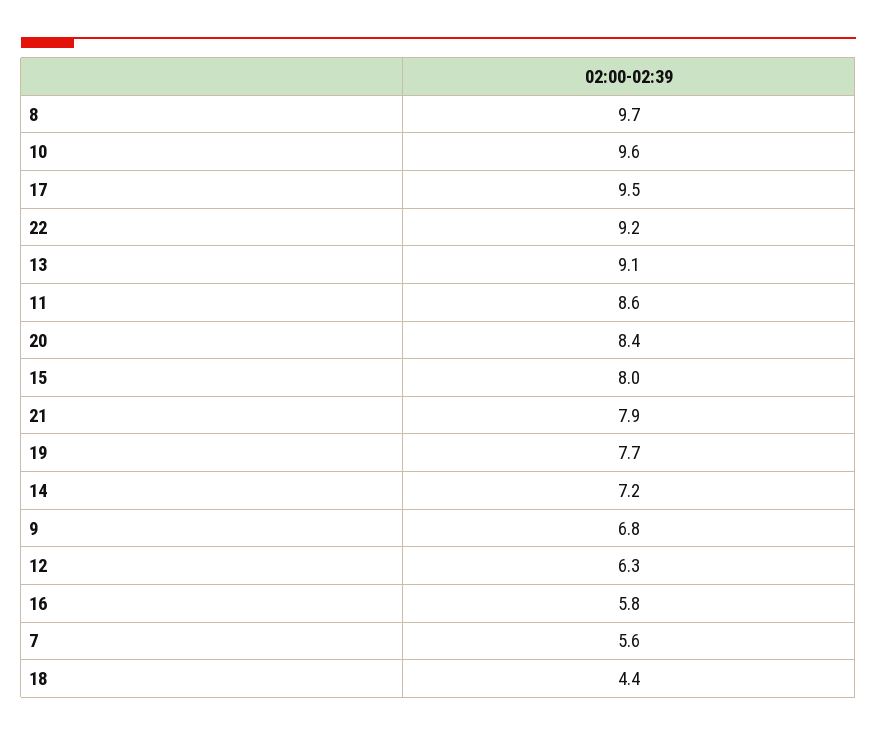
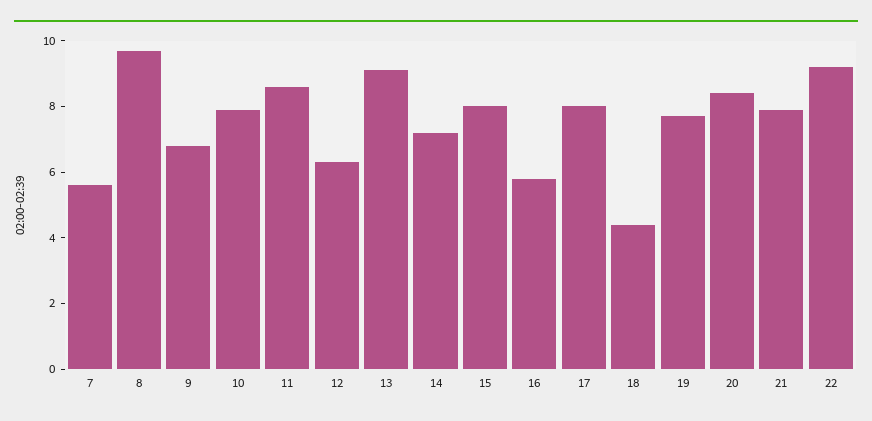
  {
    "8": 9.7,
-   "10": 9.6,
+   "10": 8,
-   "17": 9.5,
+   "17": 8,
    "22": 9.2,
    "13": 9.1,
    "11": 8.6,
    "20": 8.4,
    "15": 8,
    "21": 7.9,
    "19": 7.7,
    "14": 7.2,
    "9": 6.8,
    "12": 6.3,
    "16": 5.8,
    "7": 5.6,
    "18": 4.4
  }

